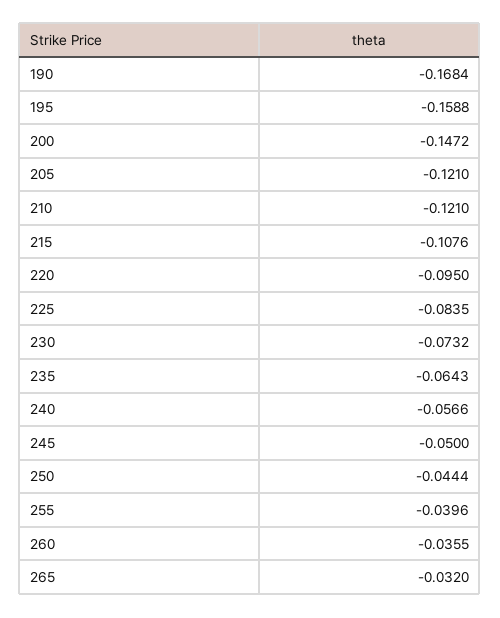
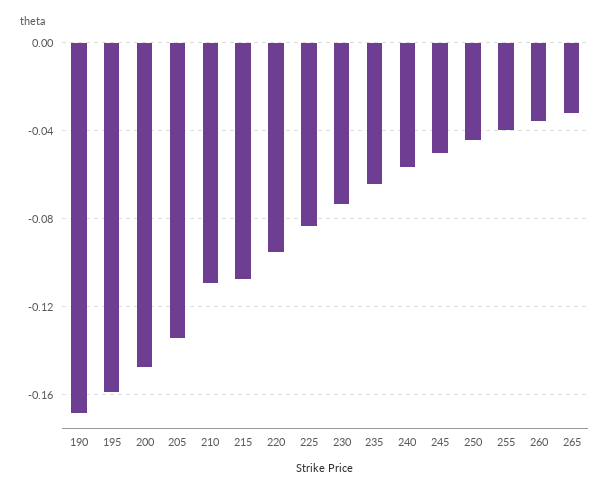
  {
    "190": -0.1684,
    "195": -0.1588,
    "200": -0.1472,
-   "205": -0.121,
+   "205": -0.135,
-   "210": -0.121,
+   "210": -0.11,
    "215": -0.1076,
    "220": -0.095,
    "225": -0.0835,
    "230": -0.0732,
    "235": -0.0643,
    "240": -0.0566,
    "245": -0.05,
    "250": -0.0444,
    "255": -0.0396,
    "260": -0.0355,
    "265": -0.032
  }

